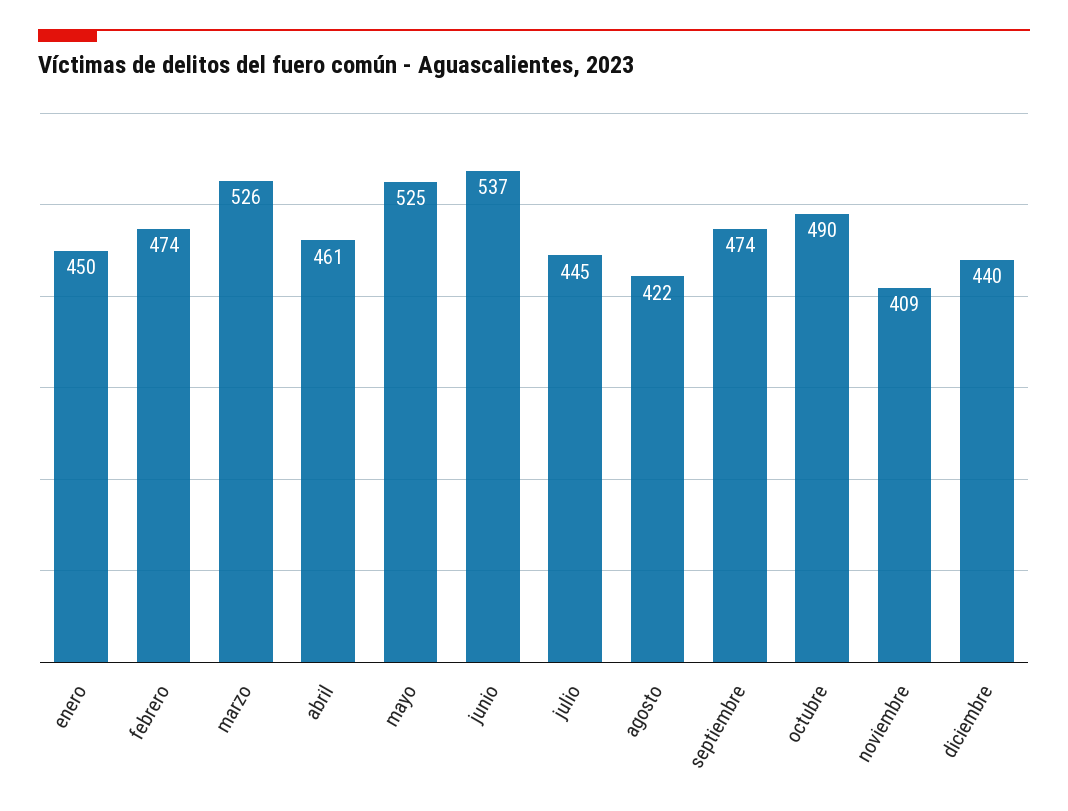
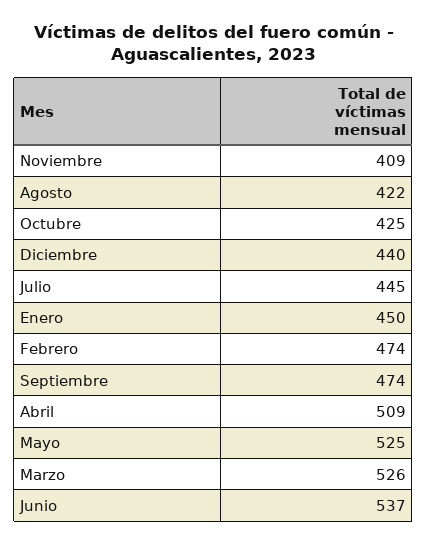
  {
    "enero": 450,
    "febrero": 474,
    "marzo": 526,
-   "abril": 461,
+   "abril": 509,
    "mayo": 525,
    "junio": 537,
    "julio": 445,
    "agosto": 422,
    "septiembre": 474,
-   "octubre": 490,
+   "octubre": 425,
    "noviembre": 409,
    "diciembre": 440
  }

